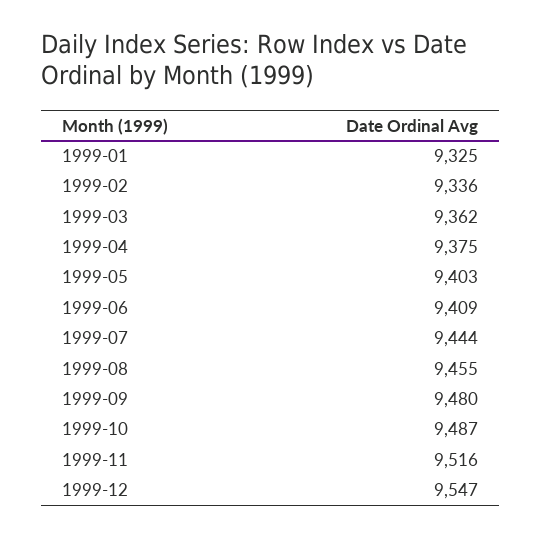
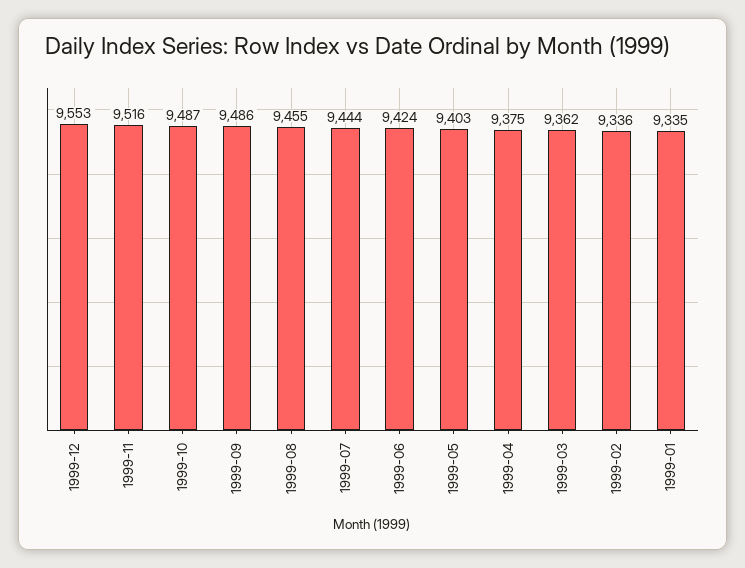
  {
-   "1999-01": 9325,
+   "1999-01": 9335,
    "1999-02": 9336,
    "1999-03": 9362,
    "1999-04": 9375,
    "1999-05": 9403,
-   "1999-06": 9409,
+   "1999-06": 9424,
    "1999-07": 9444,
    "1999-08": 9455,
-   "1999-09": 9480,
+   "1999-09": 9486,
    "1999-10": 9487,
    "1999-11": 9516,
-   "1999-12": 9547
+   "1999-12": 9553
  }

